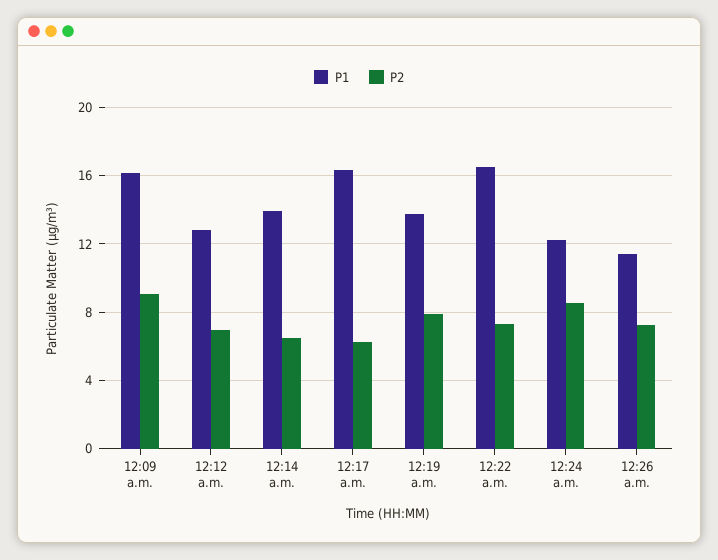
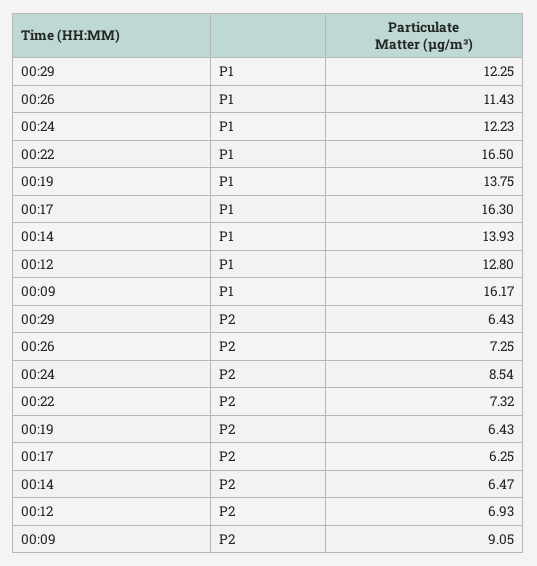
  {
    "P1": {
      "12:09 a.m.": 16.17,
      "12:12 a.m.": 12.8,
      "12:14 a.m.": 13.93,
      "12:17 a.m.": 16.3,
      "12:19 a.m.": 13.75,
      "12:22 a.m.": 16.5,
      "12:24 a.m.": 12.23,
-     "12:26 a.m.": 11.43
+     "12:26 a.m.": 11.43,
+     "00:29": 12.25
    },
    "P2": {
      "12:09 a.m.": 9.05,
      "12:12 a.m.": 6.93,
      "12:14 a.m.": 6.47,
      "12:17 a.m.": 6.25,
-     "12:19 a.m.": 8,
+     "12:19 a.m.": 6.43,
      "12:22 a.m.": 7.32,
      "12:24 a.m.": 8.54,
-     "12:26 a.m.": 7.25
+     "12:26 a.m.": 7.25,
+     "00:29": 6.43
    }
  }

